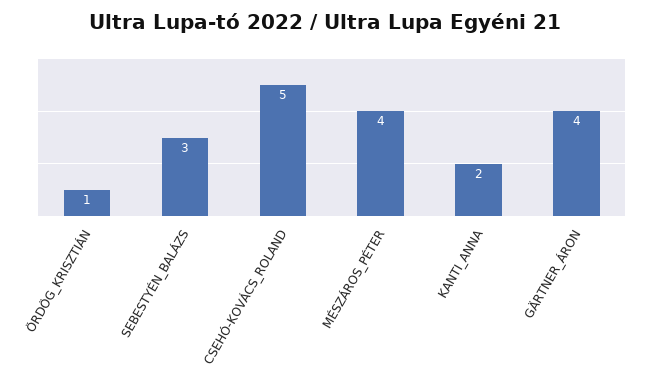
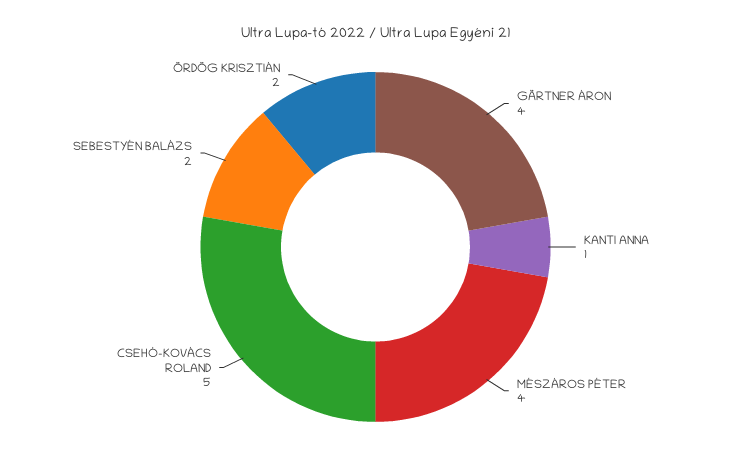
  {
-   "ÖRDÖG_KRISZTIÁN": 1,
+   "ÖRDÖG_KRISZTIÁN": 2,
-   "SEBESTYÉN_BALÁZS": 3,
+   "SEBESTYÉN_BALÁZS": 2,
    "CSEHÓ-KOVÁCS_ROLAND": 5,
    "MÉSZÁROS_PÉTER": 4,
-   "KANTI_ANNA": 2,
+   "KANTI_ANNA": 1,
    "GÄRTNER_ÁRON": 4
  }

